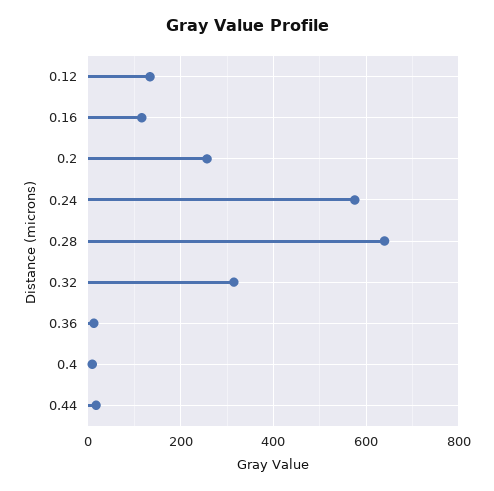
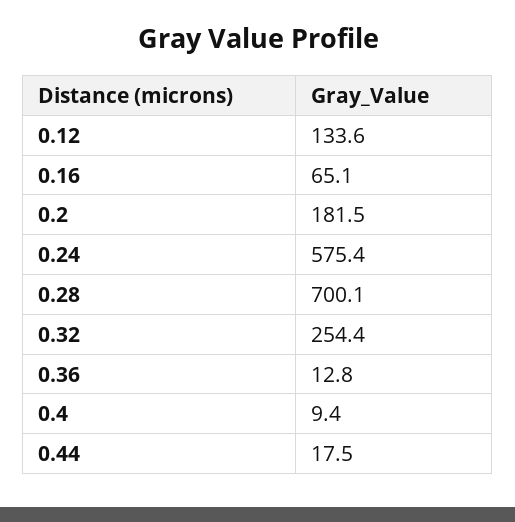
  {
    "0.12": 133.6,
-   "0.16": 120,
+   "0.16": 65.1,
-   "0.2": 260,
+   "0.2": 181.5,
    "0.24": 575.4,
-   "0.28": 640,
+   "0.28": 700.1,
-   "0.32": 320,
+   "0.32": 254.4,
    "0.36": 12.8,
    "0.4": 9.4,
    "0.44": 17.5
  }

